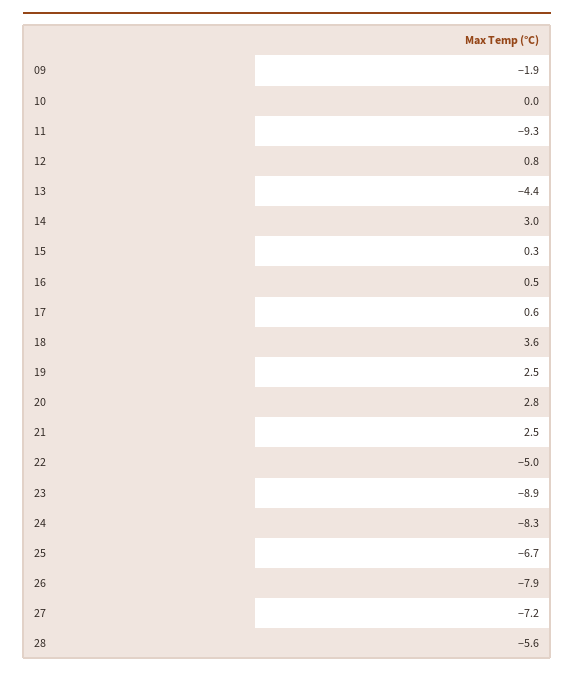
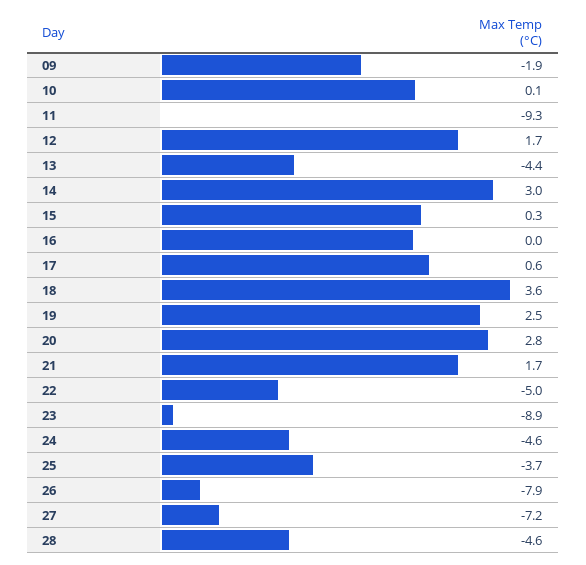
  {
    "09": -1.9,
-   "10": 0,
+   "10": 0.1,
    "11": -9.3,
-   "12": 0.8,
+   "12": 1.7,
    "13": -4.4,
    "14": 3,
    "15": 0.3,
-   "16": 0.5,
+   "16": 0,
    "17": 0.6,
    "18": 3.6,
    "19": 2.5,
    "20": 2.8,
-   "21": 2.5,
+   "21": 1.7,
    "22": -5,
    "23": -8.9,
-   "24": -8.3,
+   "24": -4.6,
-   "25": -6.7,
+   "25": -3.7,
    "26": -7.9,
    "27": -7.2,
-   "28": -5.6
+   "28": -4.6
  }

